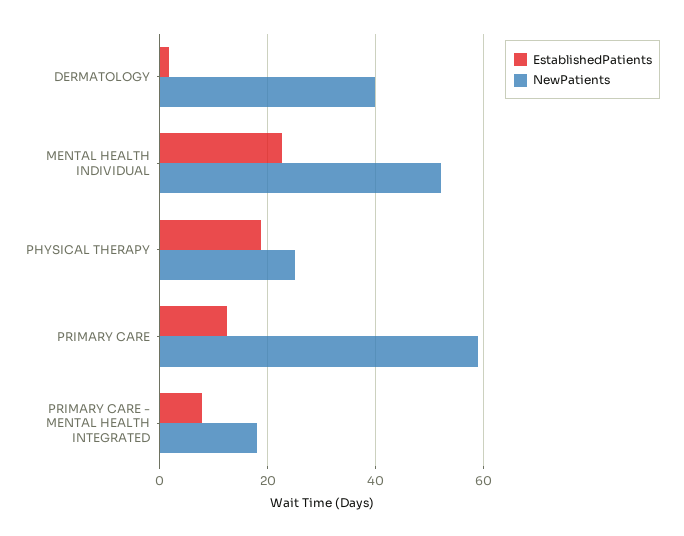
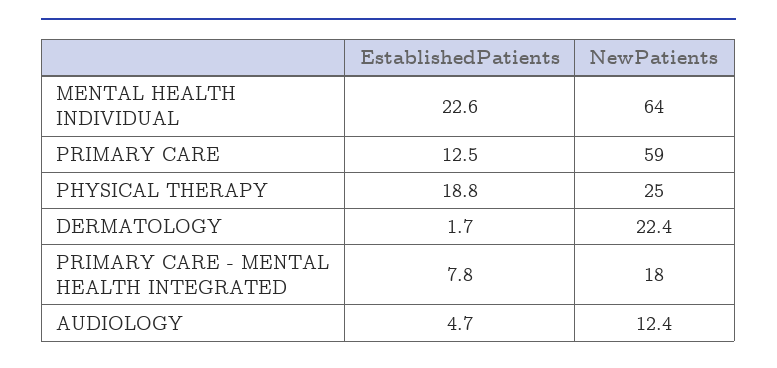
  {
    "EstablishedPatients": {
      "DERMATOLOGY": 1.7,
      "MENTAL HEALTH INDIVIDUAL": 22.6,
      "PHYSICAL THERAPY": 18.8,
      "PRIMARY CARE": 12.5,
-     "PRIMARY CARE - MENTAL HEALTH INTEGRATED": 7.8
+     "PRIMARY CARE - MENTAL HEALTH INTEGRATED": 7.8,
+     "AUDIOLOGY": 4.7
    },
    "NewPatients": {
-     "DERMATOLOGY": 40,
+     "DERMATOLOGY": 22.4,
-     "MENTAL HEALTH INDIVIDUAL": 52,
+     "MENTAL HEALTH INDIVIDUAL": 64,
      "PHYSICAL THERAPY": 25,
      "PRIMARY CARE": 59,
-     "PRIMARY CARE - MENTAL HEALTH INTEGRATED": 18
+     "PRIMARY CARE - MENTAL HEALTH INTEGRATED": 18,
+     "AUDIOLOGY": 12.4
    }
  }

